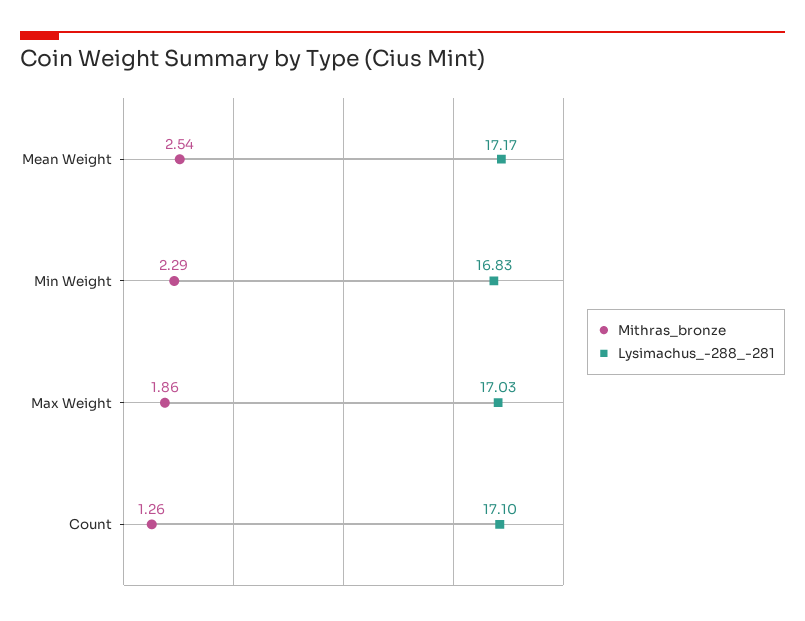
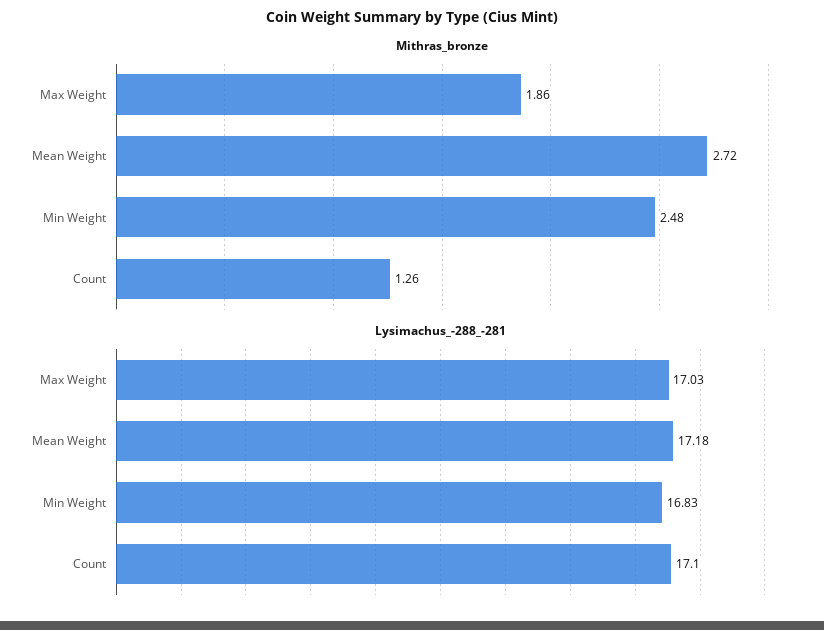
  {
    "Mithras_bronze": {
-     "Mean Weight": 2.54,
+     "Mean Weight": 2.72,
-     "Min Weight": 2.29,
+     "Min Weight": 2.48,
      "Max Weight": 1.86,
      "Count": 1.26
    },
    "Lysimachus_-288_-281": {
-     "Mean Weight": 17.17,
+     "Mean Weight": 17.18,
      "Min Weight": 16.83,
      "Max Weight": 17.03,
      "Count": 17.1
    }
  }

